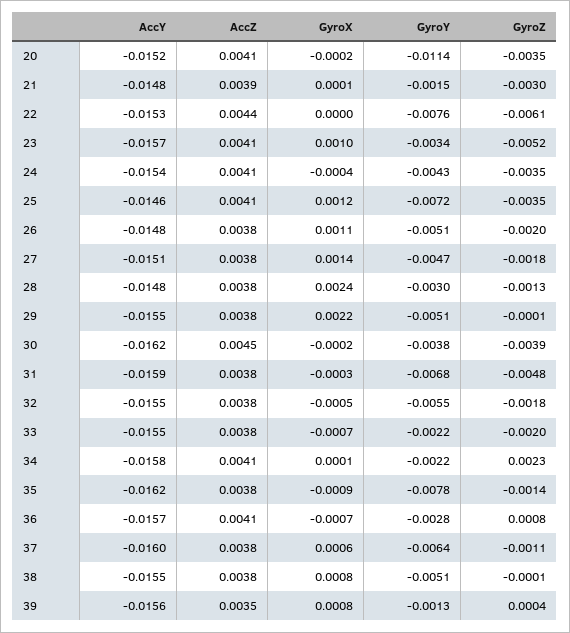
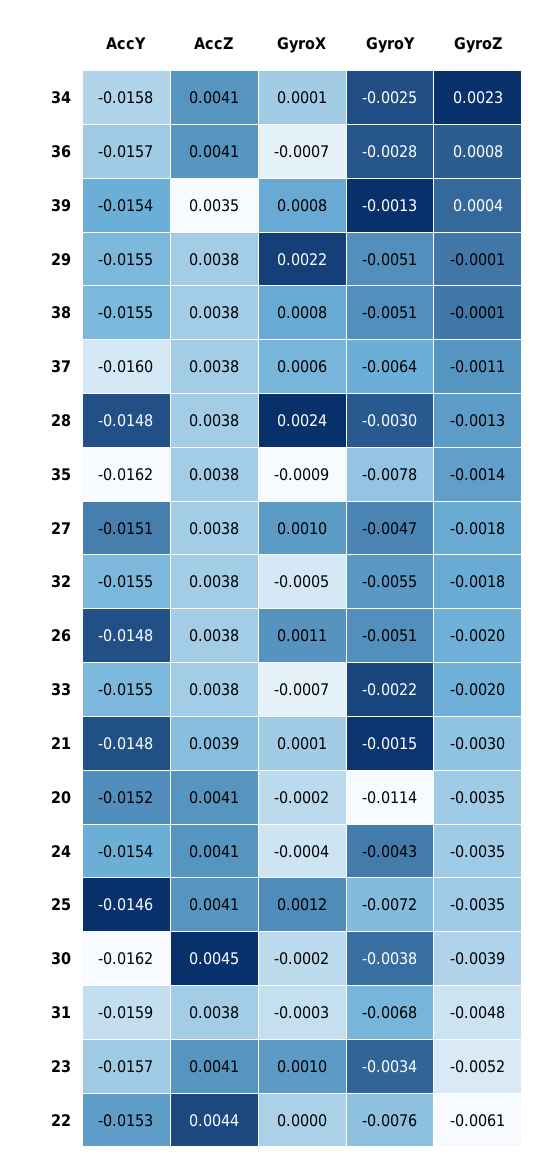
  {
    "AccY": {
      "20": -0.0152,
      "21": -0.0148,
      "22": -0.0153,
      "23": -0.0157,
      "24": -0.0154,
      "25": -0.0146,
      "26": -0.0148,
      "27": -0.0151,
      "28": -0.0148,
      "29": -0.0155,
      "30": -0.0162,
      "31": -0.0159,
      "32": -0.0155,
      "33": -0.0155,
      "34": -0.0158,
      "35": -0.0162,
      "36": -0.0157,
      "37": -0.016,
      "38": -0.0155,
-     "39": -0.0156
+     "39": -0.0154
    },
    "AccZ": {
      "20": 0.0041,
      "21": 0.0039,
      "22": 0.0044,
      "23": 0.0041,
      "24": 0.0041,
      "25": 0.0041,
      "26": 0.0038,
      "27": 0.0038,
      "28": 0.0038,
      "29": 0.0038,
      "30": 0.0045,
      "31": 0.0038,
      "32": 0.0038,
      "33": 0.0038,
      "34": 0.0041,
      "35": 0.0038,
      "36": 0.0041,
      "37": 0.0038,
      "38": 0.0038,
      "39": 0.0035
    },
    "GyroX": {
      "20": -0.0002,
      "21": 0.0001,
      "22": 0,
      "23": 0.001,
      "24": -0.0004,
      "25": 0.0012,
      "26": 0.0011,
-     "27": 0.0014,
+     "27": 0.001,
      "28": 0.0024,
      "29": 0.0022,
      "30": -0.0002,
      "31": -0.0003,
      "32": -0.0005,
      "33": -0.0007,
      "34": 0.0001,
      "35": -0.0009,
      "36": -0.0007,
      "37": 0.0006,
      "38": 0.0008,
      "39": 0.0008
    },
    "GyroY": {
      "20": -0.0114,
      "21": -0.0015,
      "22": -0.0076,
      "23": -0.0034,
      "24": -0.0043,
      "25": -0.0072,
      "26": -0.0051,
      "27": -0.0047,
      "28": -0.003,
      "29": -0.0051,
      "30": -0.0038,
      "31": -0.0068,
      "32": -0.0055,
      "33": -0.0022,
-     "34": -0.0022,
+     "34": -0.0025,
      "35": -0.0078,
      "36": -0.0028,
      "37": -0.0064,
      "38": -0.0051,
      "39": -0.0013
    },
    "GyroZ": {
      "20": -0.0035,
      "21": -0.003,
      "22": -0.0061,
      "23": -0.0052,
      "24": -0.0035,
      "25": -0.0035,
      "26": -0.002,
      "27": -0.0018,
      "28": -0.0013,
      "29": -0.0001,
      "30": -0.0039,
      "31": -0.0048,
      "32": -0.0018,
      "33": -0.002,
      "34": 0.0023,
      "35": -0.0014,
      "36": 0.0008,
      "37": -0.0011,
      "38": -0.0001,
      "39": 0.0004
    }
  }

